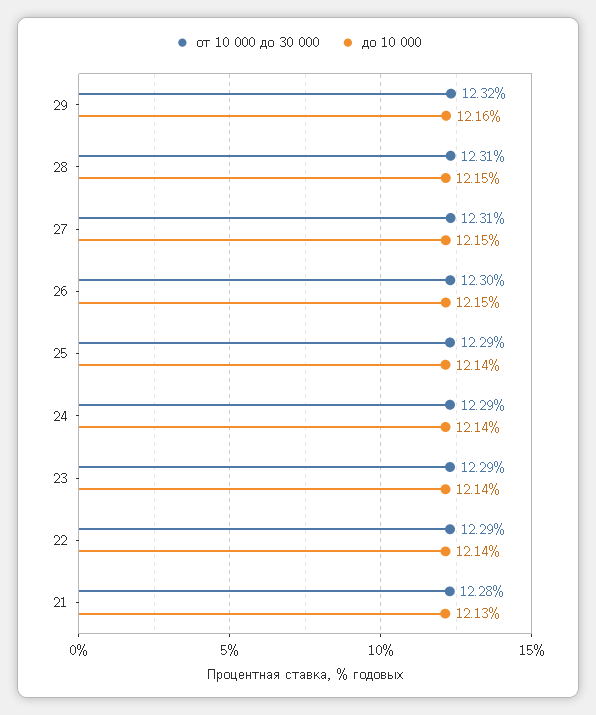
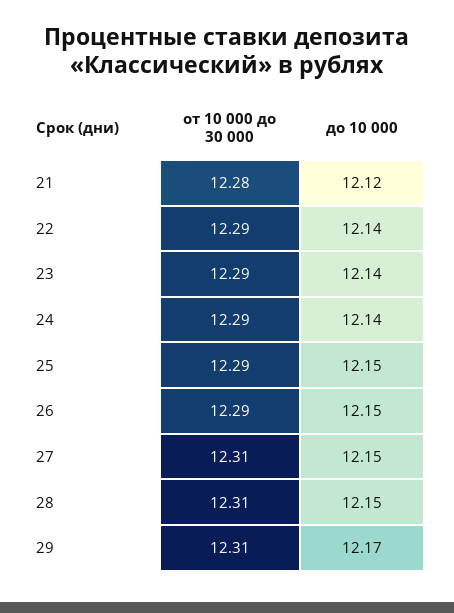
  {
    "от 10 000 до 30 000": {
-     "29": 12.32,
+     "29": 12.31,
      "28": 12.31,
      "27": 12.31,
-     "26": 12.3,
+     "26": 12.29,
      "25": 12.29,
      "24": 12.29,
      "23": 12.29,
      "22": 12.29,
      "21": 12.28
    },
    "до 10 000": {
-     "29": 12.16,
+     "29": 12.17,
      "28": 12.15,
      "27": 12.15,
      "26": 12.15,
-     "25": 12.14,
+     "25": 12.15,
      "24": 12.14,
      "23": 12.14,
      "22": 12.14,
-     "21": 12.13
+     "21": 12.12
    }
  }

